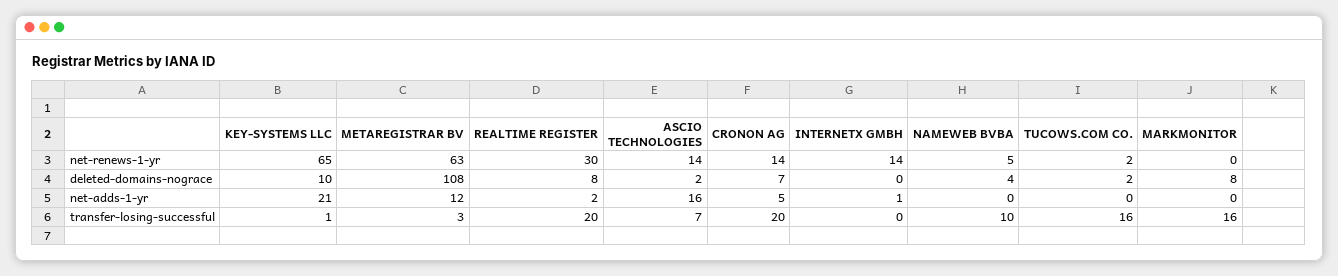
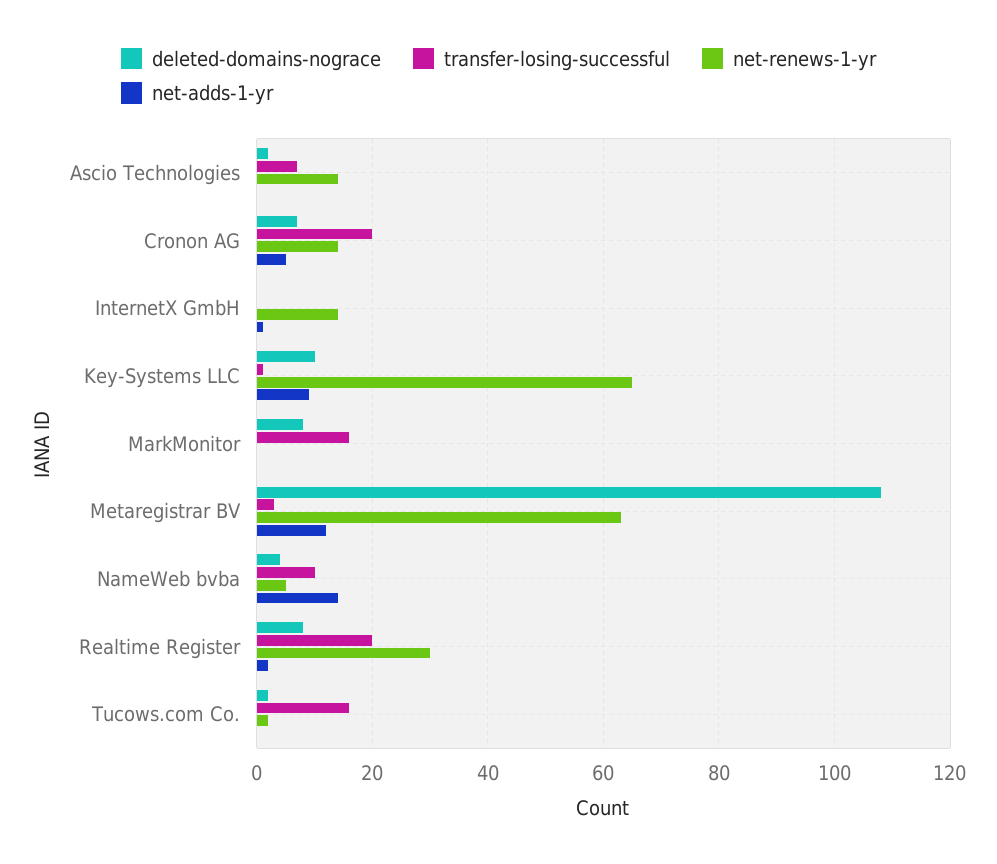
  {
    "net-renews-1-yr": {
      "KEY-SYSTEMS LLC": 65,
      "METAREGISTRAR BV": 63,
      "REALTIME REGISTER": 30,
      "ASCIO TECHNOLOGIES": 14,
      "CRONON AG": 14,
      "INTERNETX GMBH": 14,
      "NAMEWEB BVBA": 5,
      "TUCOWS.COM CO.": 2,
      "MARKMONITOR": 0
    },
    "deleted-domains-nograce": {
      "KEY-SYSTEMS LLC": 10,
      "METAREGISTRAR BV": 108,
      "REALTIME REGISTER": 8,
      "ASCIO TECHNOLOGIES": 2,
      "CRONON AG": 7,
      "INTERNETX GMBH": 0,
      "NAMEWEB BVBA": 4,
      "TUCOWS.COM CO.": 2,
      "MARKMONITOR": 8
    },
    "net-adds-1-yr": {
-     "KEY-SYSTEMS LLC": 21,
+     "KEY-SYSTEMS LLC": 10,
      "METAREGISTRAR BV": 12,
      "REALTIME REGISTER": 2,
-     "ASCIO TECHNOLOGIES": 16,
+     "ASCIO TECHNOLOGIES": 0,
      "CRONON AG": 5,
      "INTERNETX GMBH": 1,
-     "NAMEWEB BVBA": 0,
+     "NAMEWEB BVBA": 15,
      "TUCOWS.COM CO.": 0,
      "MARKMONITOR": 0
    },
    "transfer-losing-successful": {
      "KEY-SYSTEMS LLC": 1,
      "METAREGISTRAR BV": 3,
      "REALTIME REGISTER": 20,
      "ASCIO TECHNOLOGIES": 7,
      "CRONON AG": 20,
      "INTERNETX GMBH": 0,
      "NAMEWEB BVBA": 10,
      "TUCOWS.COM CO.": 16,
      "MARKMONITOR": 16
    }
  }

